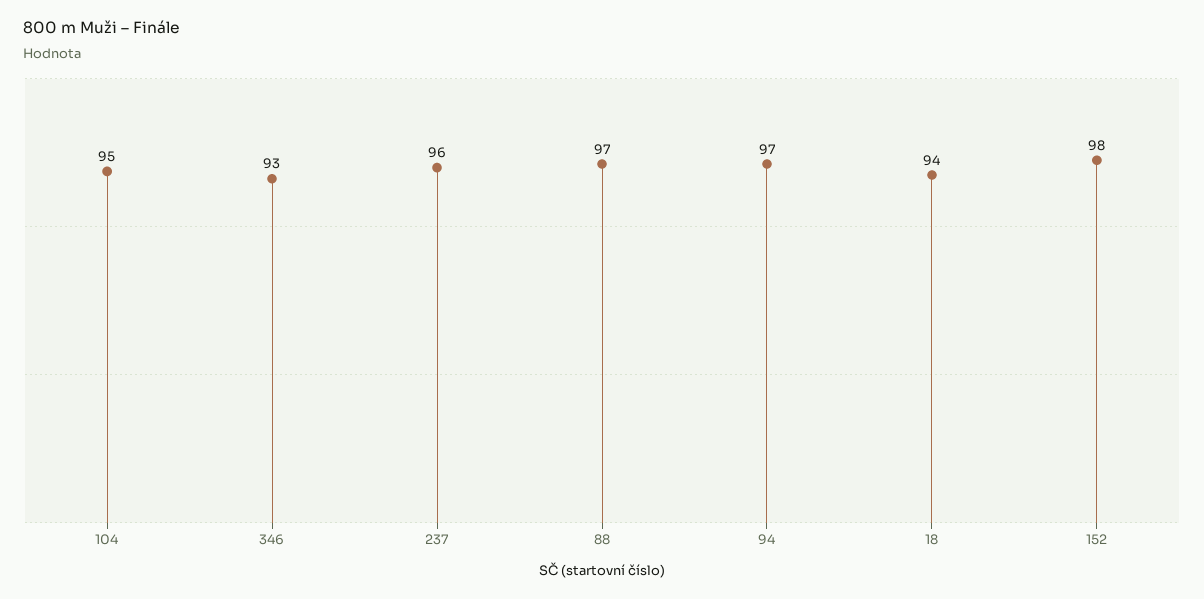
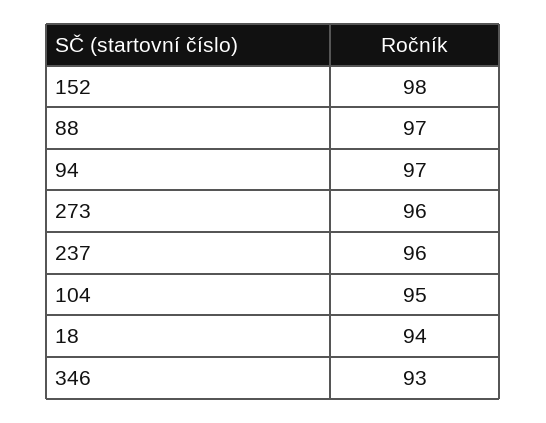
  {
    "104": 95,
    "346": 93,
    "237": 96,
    "88": 97,
    "94": 97,
    "18": 94,
-   "152": 98
+   "152": 98,
+   "273": 96
  }

